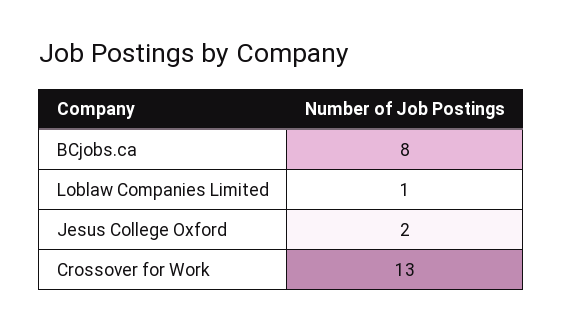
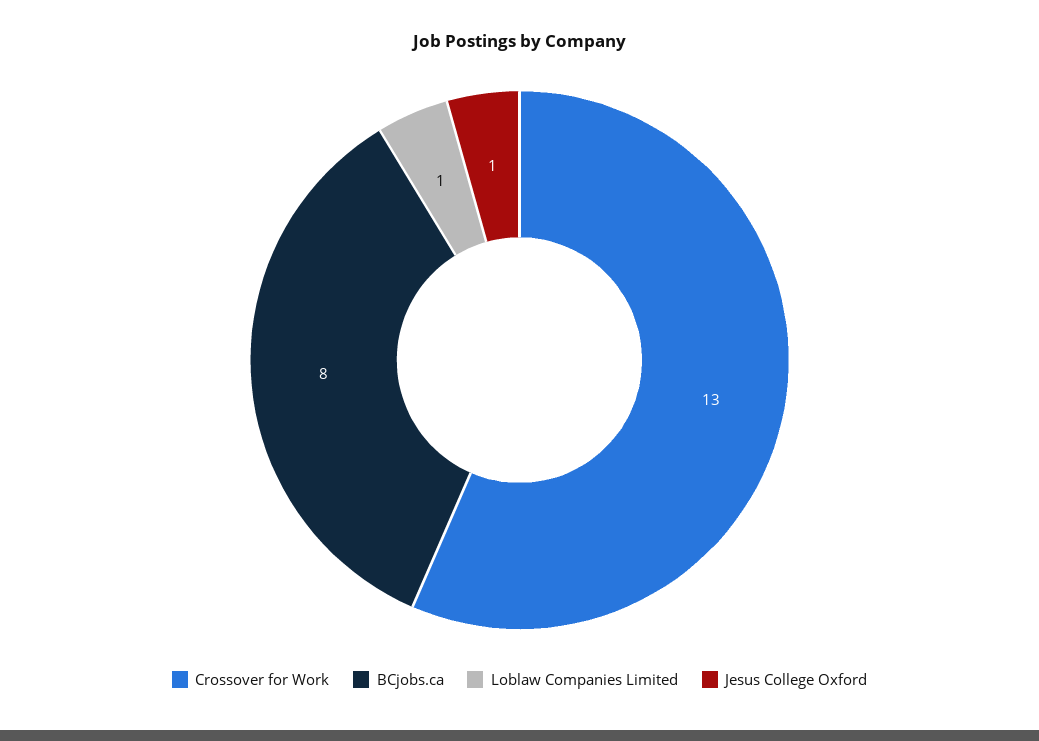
  {
    "BCjobs.ca": 8,
    "Loblaw Companies Limited": 1,
-   "Jesus College Oxford": 2,
+   "Jesus College Oxford": 1,
    "Crossover for Work": 13
  }

